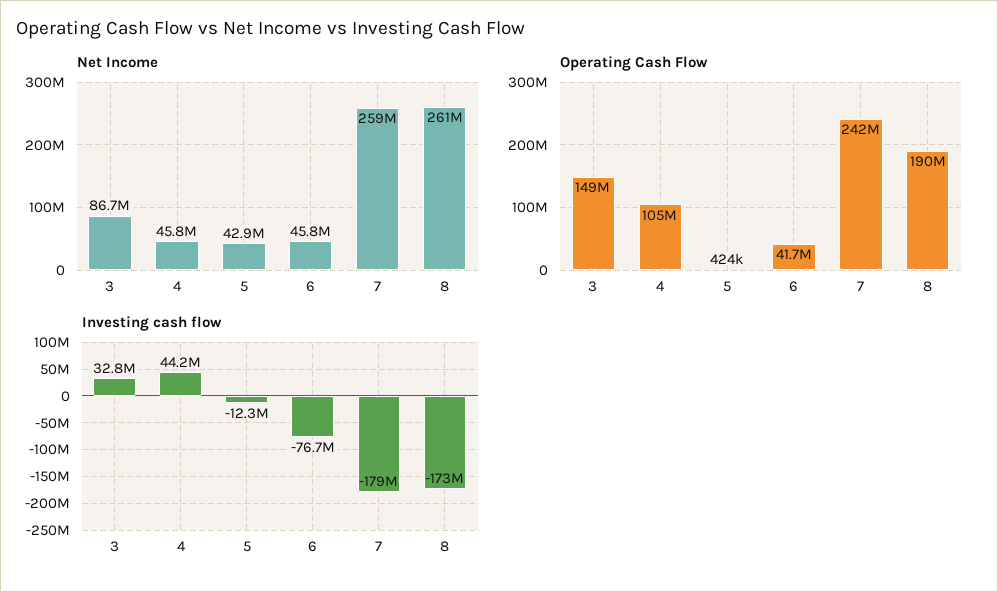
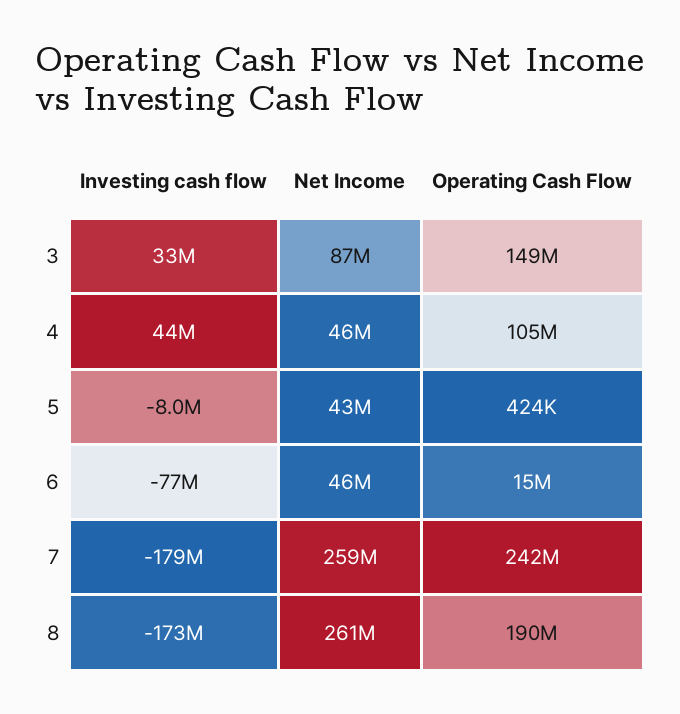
  {
    "Net Income": {
      "3": 86700000,
      "4": 45800000,
      "5": 42900000,
      "6": 45800000,
      "7": 259000000,
      "8": 261000000
    },
    "Operating Cash Flow": {
      "3": 149000000,
      "4": 105000000,
      "5": 424000,
-     "6": 41700000,
+     "6": 15000000,
      "7": 242000000,
      "8": 190000000
    },
    "Investing cash flow": {
      "3": 32800000,
      "4": 44200000,
-     "5": -12300000,
+     "5": -8000000,
      "6": -76700000,
      "7": -179000000,
      "8": -173000000
    }
  }

